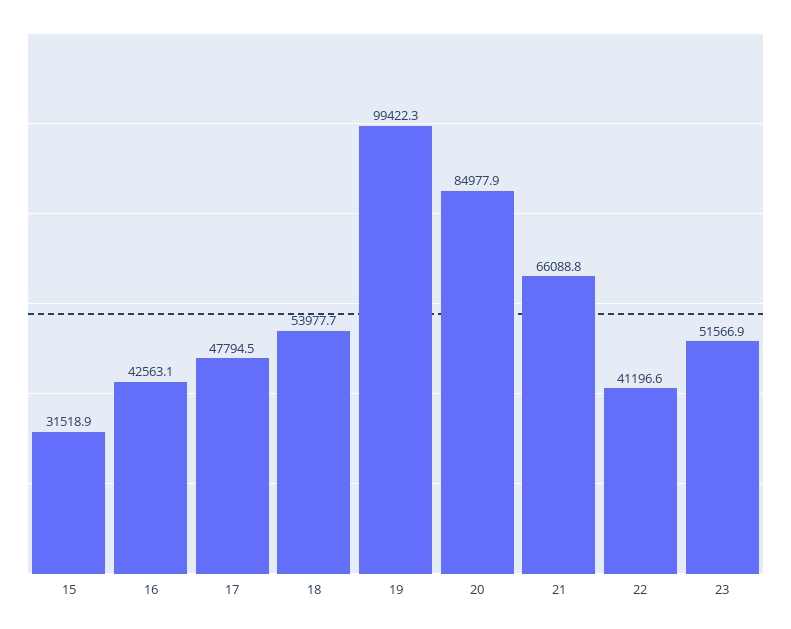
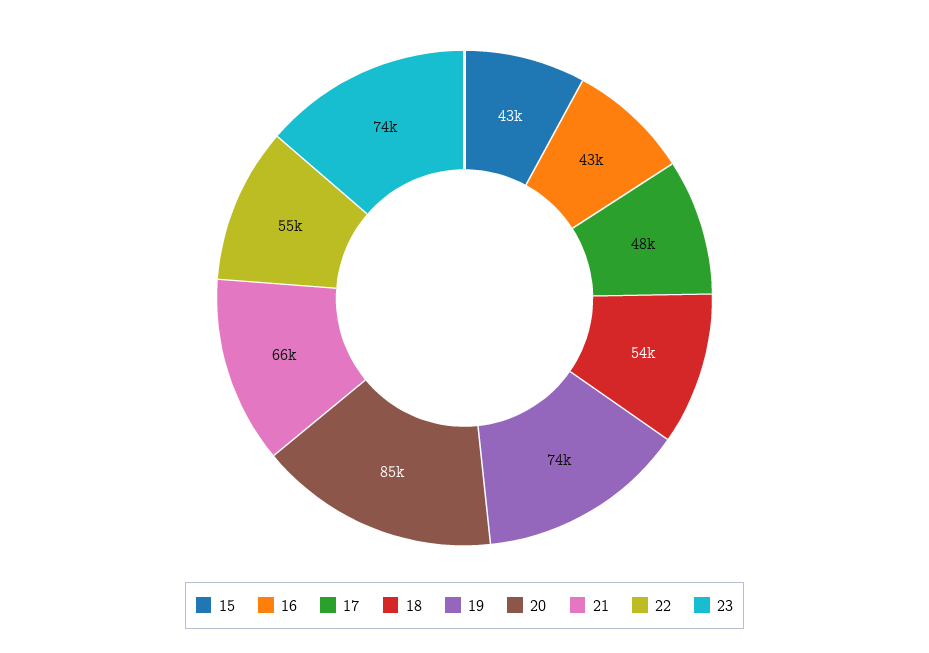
  {
-   "15": 31518.9,
+   "15": 43000,
    "16": 42563.1,
    "17": 47794.5,
    "18": 53977.7,
-   "19": 99422.3,
+   "19": 74000,
    "20": 84977.9,
    "21": 66088.8,
-   "22": 41196.6,
+   "22": 55000,
-   "23": 51566.9
+   "23": 74000
  }

